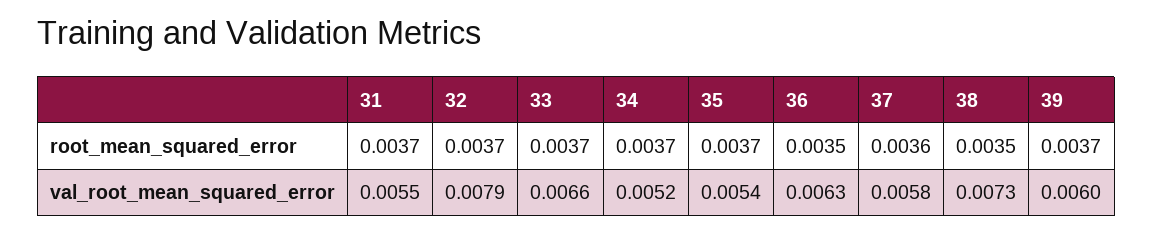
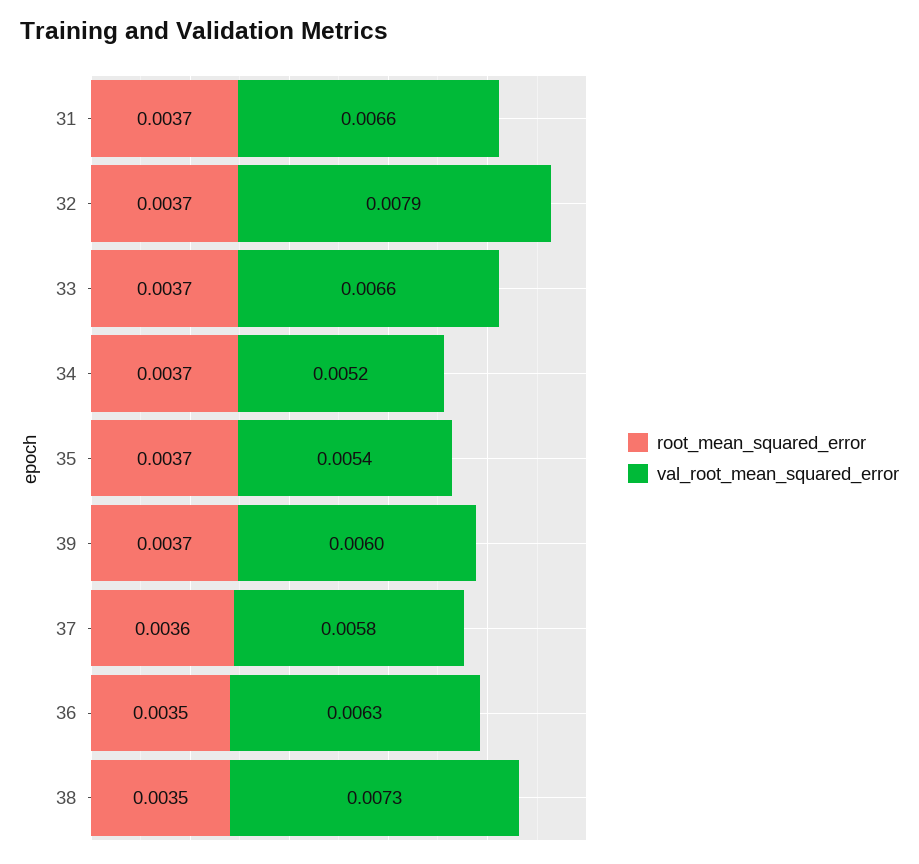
  {
    "root_mean_squared_error": {
      "31": 0.0037,
      "32": 0.0037,
      "33": 0.0037,
      "34": 0.0037,
      "35": 0.0037,
      "36": 0.0035,
      "37": 0.0036,
      "38": 0.0035,
      "39": 0.0037
    },
    "val_root_mean_squared_error": {
-     "31": 0.0055,
+     "31": 0.0066,
      "32": 0.0079,
      "33": 0.0066,
      "34": 0.0052,
      "35": 0.0054,
      "36": 0.0063,
      "37": 0.0058,
      "38": 0.0073,
      "39": 0.006
    }
  }

